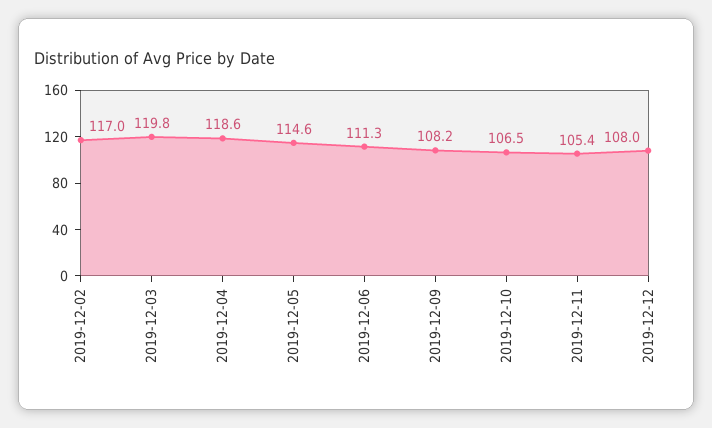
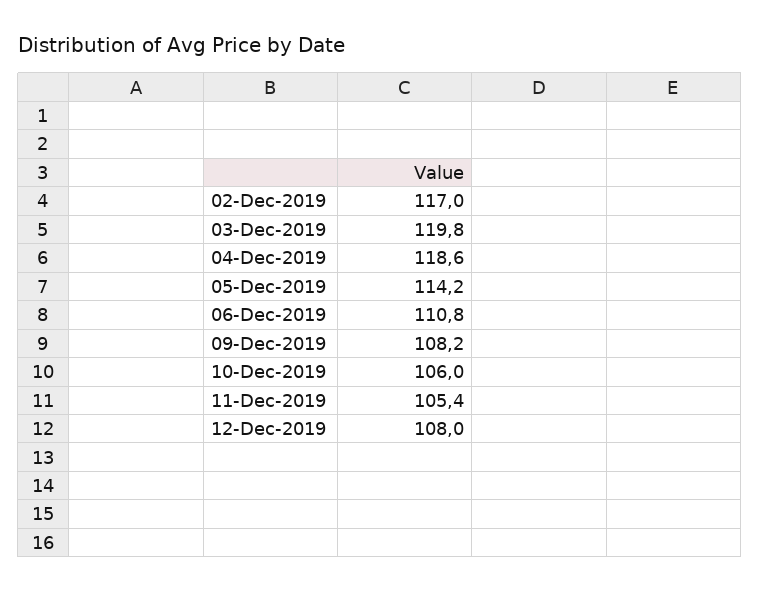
  {
    "2019-12-02": 117,
    "2019-12-03": 119.8,
    "2019-12-04": 118.6,
-   "2019-12-05": 114.6,
+   "2019-12-05": 114.2,
-   "2019-12-06": 111.3,
+   "2019-12-06": 110.8,
    "2019-12-09": 108.2,
-   "2019-12-10": 106.5,
+   "2019-12-10": 106,
    "2019-12-11": 105.4,
    "2019-12-12": 108
  }

